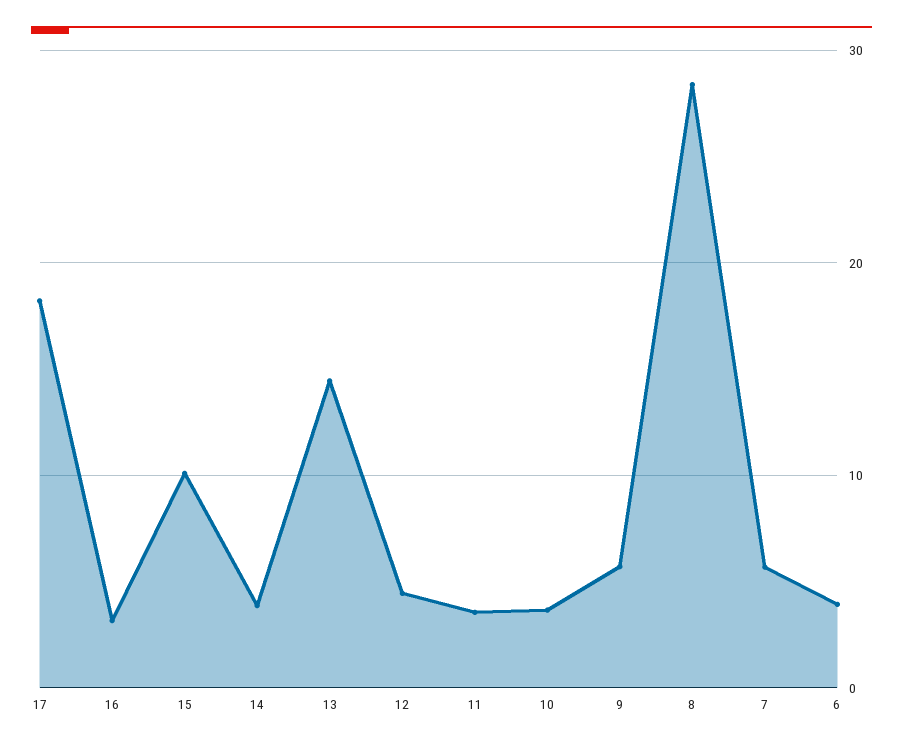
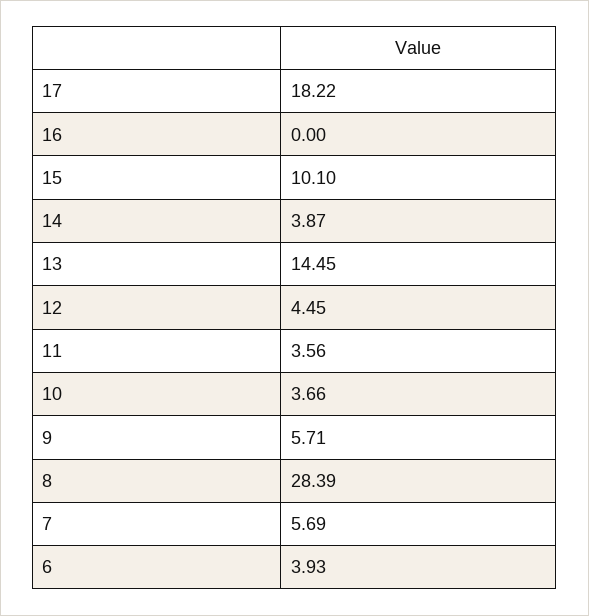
  {
    "17": 18.22,
-   "16": 3,
+   "16": 0,
    "15": 10.1,
    "14": 3.87,
    "13": 14.45,
    "12": 4.45,
    "11": 3.56,
    "10": 3.66,
    "9": 5.71,
    "8": 28.39,
    "7": 5.69,
    "6": 3.93
  }

